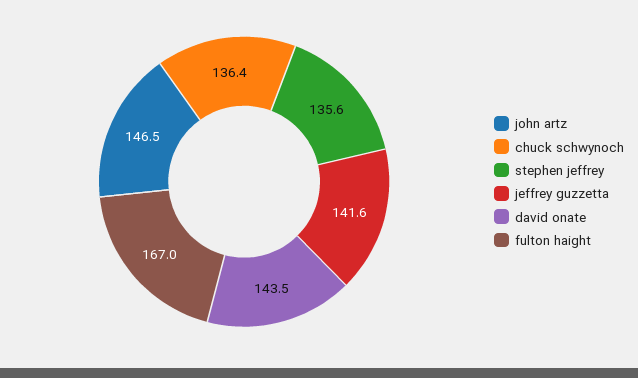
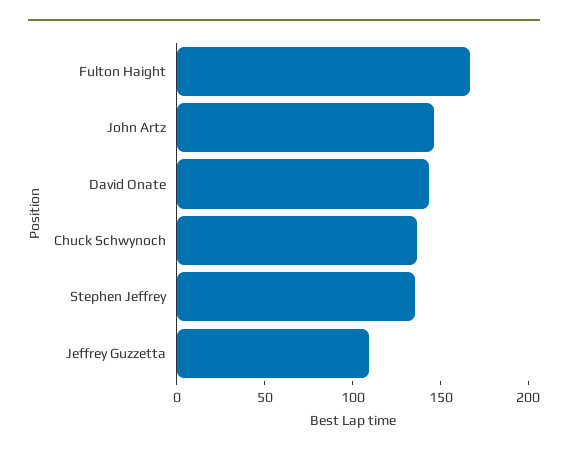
  {
    "john artz": 146.5,
    "chuck schwynoch": 136.4,
    "stephen jeffrey": 135.6,
-   "jeffrey guzzetta": 141.6,
+   "jeffrey guzzetta": 110,
    "david onate": 143.5,
    "fulton haight": 167
  }

